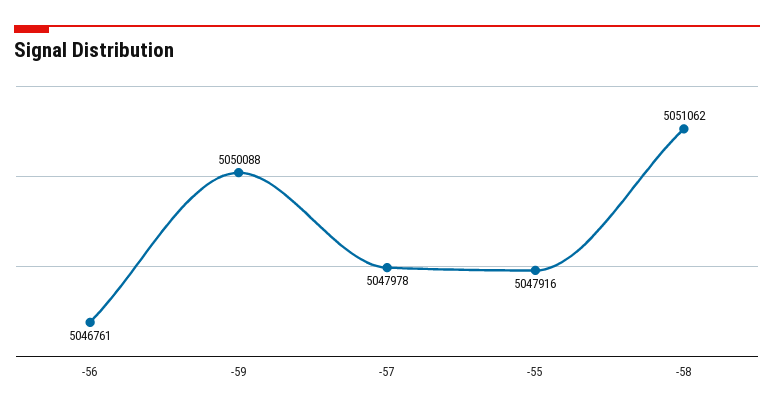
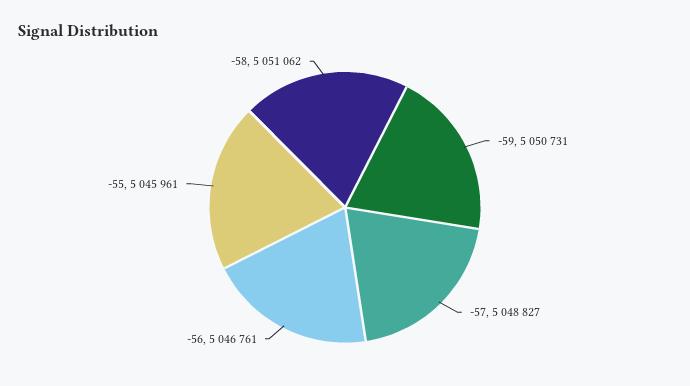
  {
    "-56": 5046761,
-   "-59": 5050088,
+   "-59": 5050731,
-   "-57": 5047978,
+   "-57": 5048827,
-   "-55": 5047916,
+   "-55": 5045961,
    "-58": 5051062
  }

